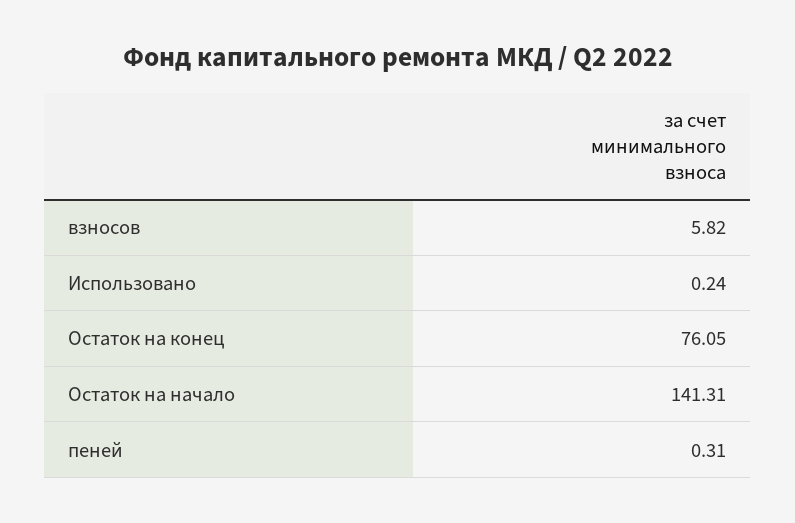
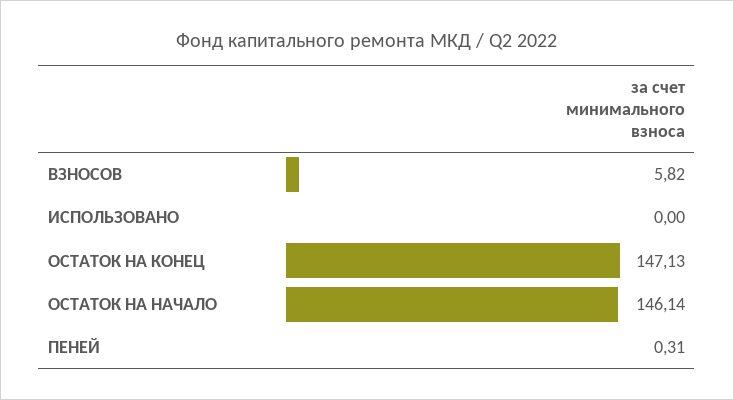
  {
    "взносов": 5.82,
-   "Использовано": 0.24,
+   "Использовано": 0,
-   "Остаток на конец": 76.05,
+   "Остаток на конец": 147.13,
-   "Остаток на начало": 141.31,
+   "Остаток на начало": 146.14,
    "пеней": 0.31
  }

